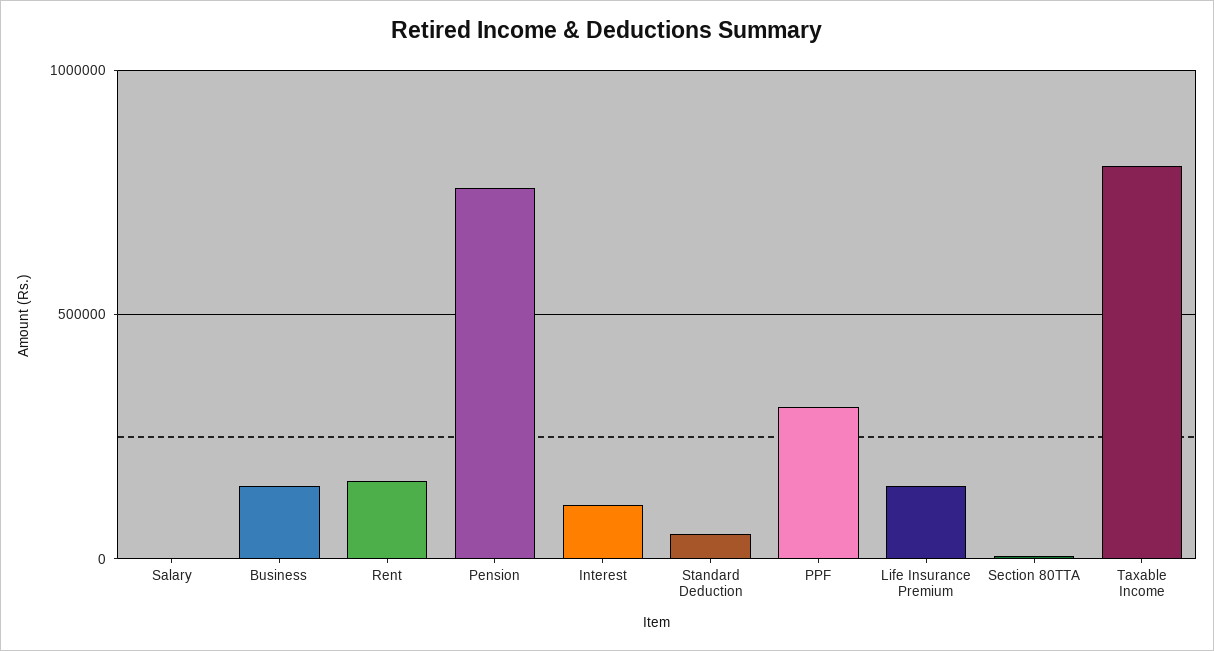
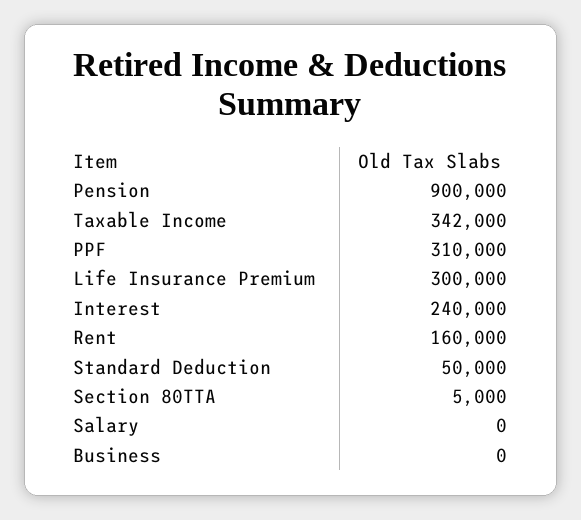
  {
    "Salary": 0,
-   "Business": 150000,
+   "Business": 0,
    "Rent": 160000,
-   "Pension": 750000,
+   "Pension": 900000,
-   "Interest": 100000,
+   "Interest": 240000,
    "Standard Deduction": 50000,
    "PPF": 310000,
-   "Life Insurance Premium": 150000,
+   "Life Insurance Premium": 300000,
    "Section 80TTA": 5000,
-   "Taxable Income": 800000
+   "Taxable Income": 342000
  }

